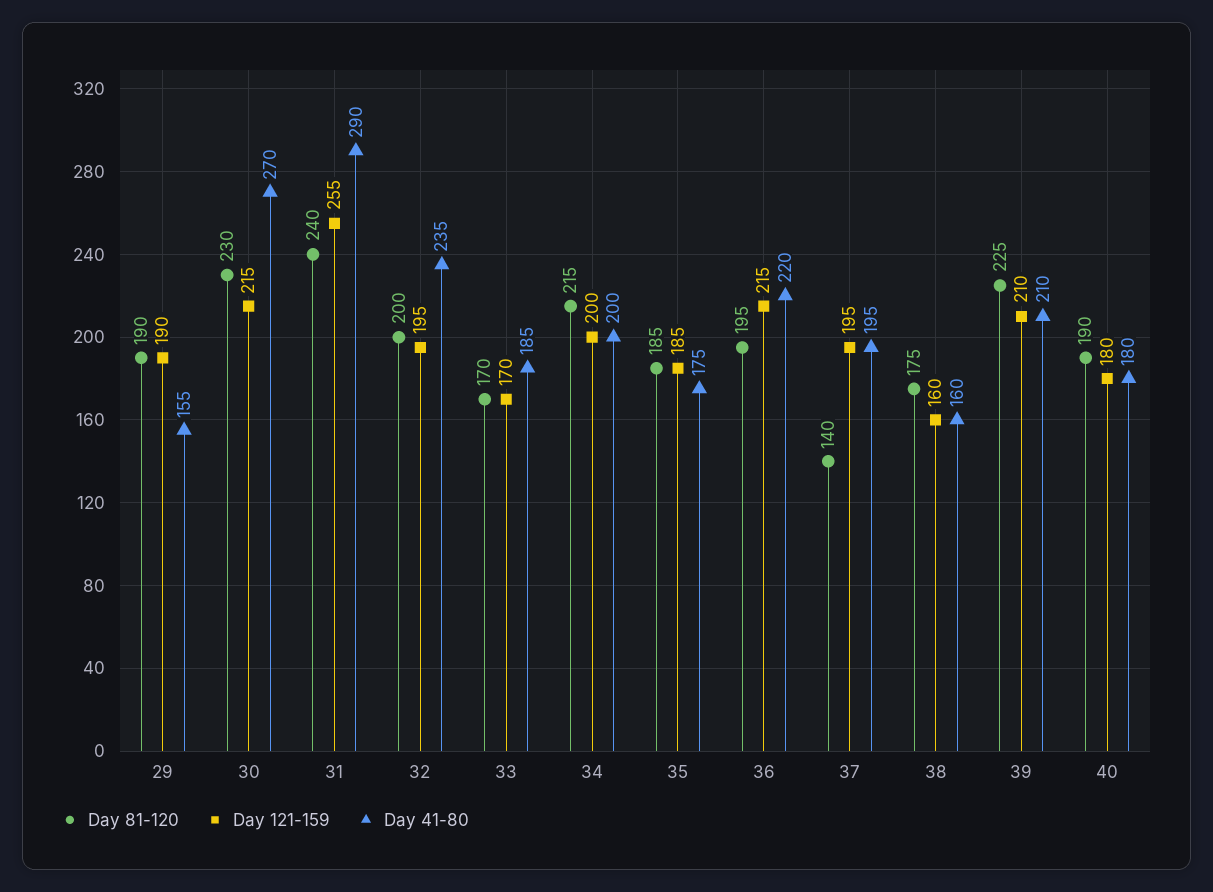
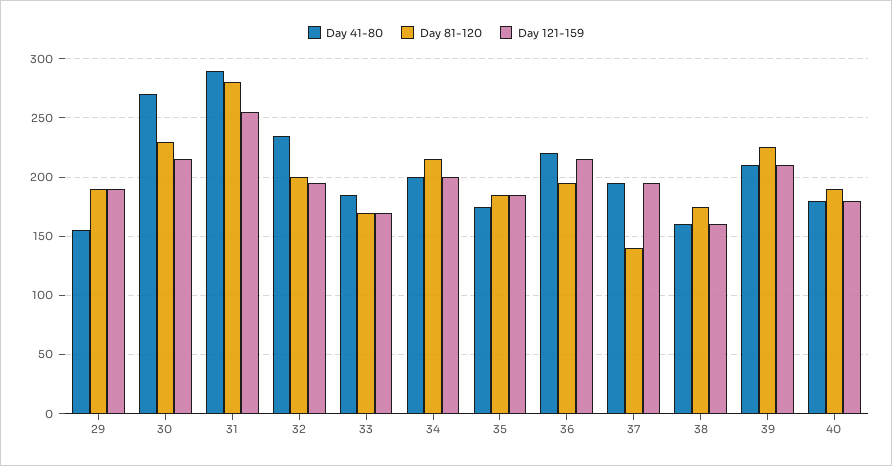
  {
    "Day 81-120": {
      "29": 190,
      "30": 230,
-     "31": 240,
+     "31": 280,
      "32": 200,
      "33": 170,
      "34": 215,
      "35": 185,
      "36": 195,
      "37": 140,
      "38": 175,
      "39": 225,
      "40": 190
    },
    "Day 121-159": {
      "29": 190,
      "30": 215,
      "31": 255,
      "32": 195,
      "33": 170,
      "34": 200,
      "35": 185,
      "36": 215,
      "37": 195,
      "38": 160,
      "39": 210,
      "40": 180
    },
    "Day 41-80": {
      "29": 155,
      "30": 270,
      "31": 290,
      "32": 235,
      "33": 185,
      "34": 200,
      "35": 175,
      "36": 220,
      "37": 195,
      "38": 160,
      "39": 210,
      "40": 180
    }
  }

